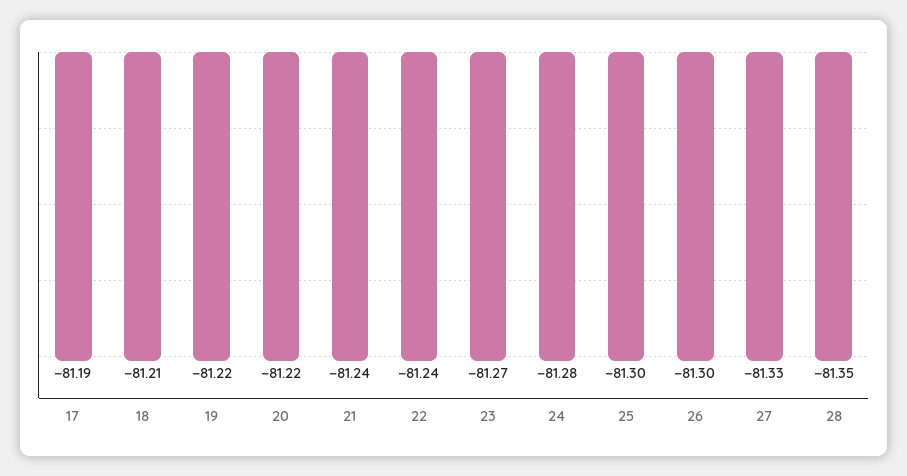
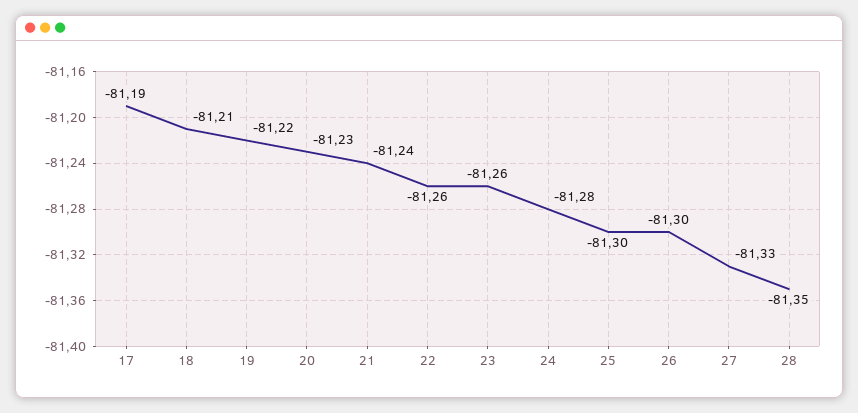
  {
    "17": -81.19,
    "18": -81.21,
    "19": -81.22,
-   "20": -81.22,
+   "20": -81.23,
    "21": -81.24,
-   "22": -81.24,
+   "22": -81.26,
-   "23": -81.27,
+   "23": -81.26,
    "24": -81.28,
    "25": -81.3,
    "26": -81.3,
    "27": -81.33,
    "28": -81.35
  }

